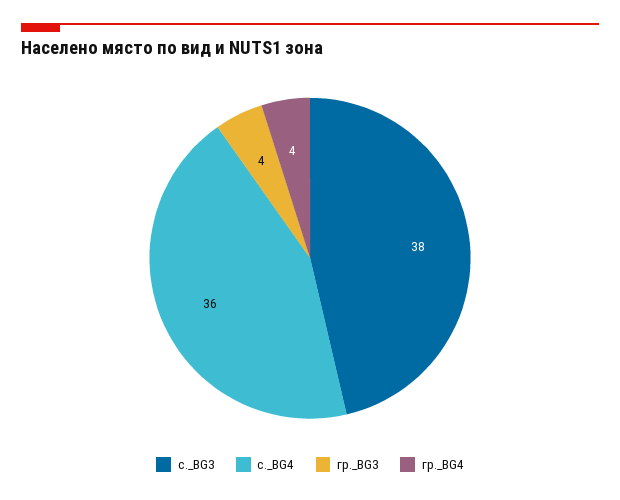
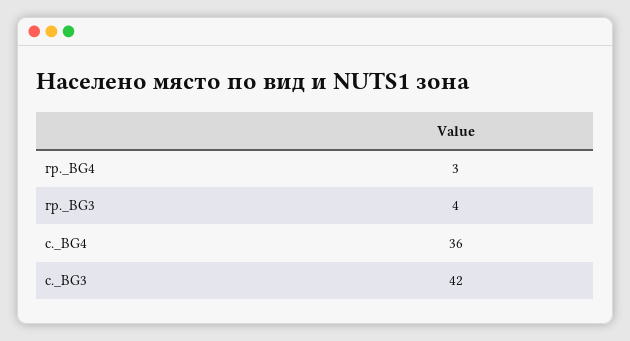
  {
-   "с._BG3": 38,
+   "с._BG3": 42,
    "с._BG4": 36,
    "гр._BG3": 4,
-   "гр._BG4": 4
+   "гр._BG4": 3
  }

